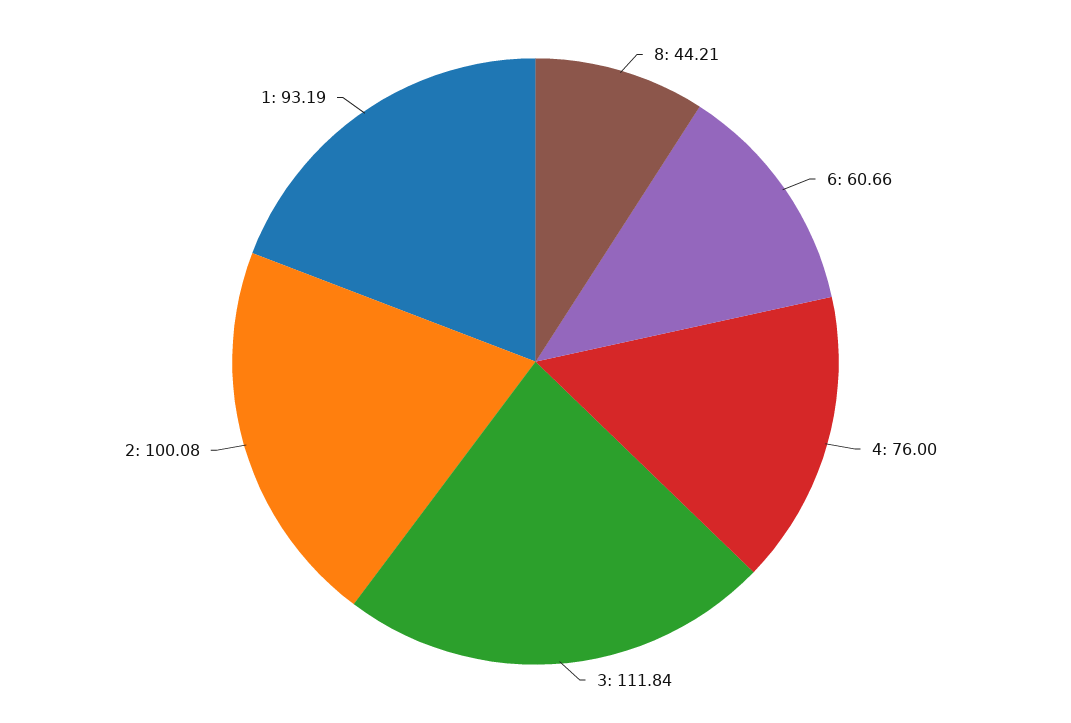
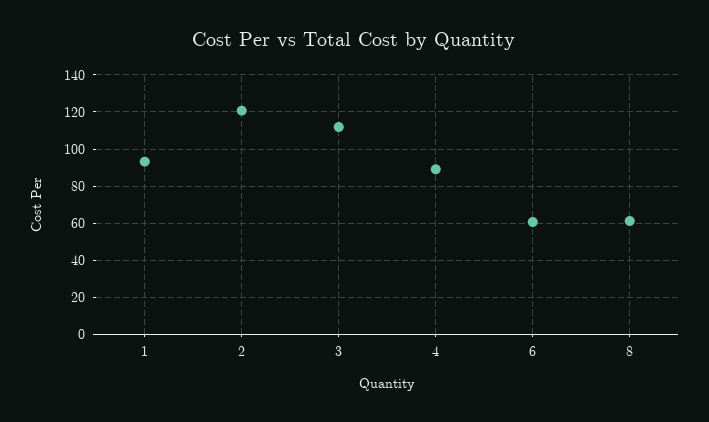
  {
-   "8": 44.21,
+   "8": 60,
    "6": 60.66,
-   "4": 76,
+   "4": 90,
    "3": 111.84,
-   "2": 100.08,
+   "2": 120,
    "1": 93.19
  }

